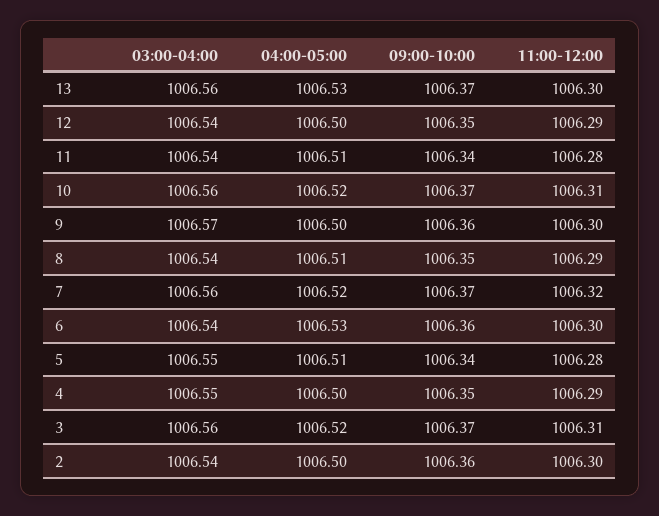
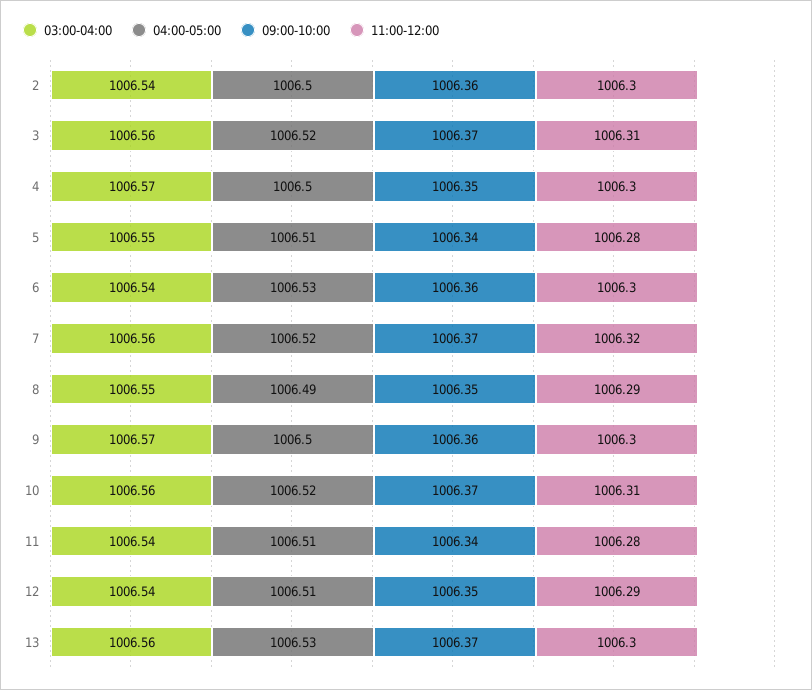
  {
    "03:00-04:00": {
      "13": 1006.56,
      "12": 1006.54,
      "11": 1006.54,
      "10": 1006.56,
      "9": 1006.57,
-     "8": 1006.54,
+     "8": 1006.55,
      "7": 1006.56,
      "6": 1006.54,
      "5": 1006.55,
-     "4": 1006.55,
+     "4": 1006.57,
      "3": 1006.56,
      "2": 1006.54
    },
    "04:00-05:00": {
      "13": 1006.53,
-     "12": 1006.5,
+     "12": 1006.51,
      "11": 1006.51,
      "10": 1006.52,
      "9": 1006.5,
-     "8": 1006.51,
+     "8": 1006.49,
      "7": 1006.52,
      "6": 1006.53,
      "5": 1006.51,
      "4": 1006.5,
      "3": 1006.52,
      "2": 1006.5
    },
    "09:00-10:00": {
      "13": 1006.37,
      "12": 1006.35,
      "11": 1006.34,
      "10": 1006.37,
      "9": 1006.36,
      "8": 1006.35,
      "7": 1006.37,
      "6": 1006.36,
      "5": 1006.34,
      "4": 1006.35,
      "3": 1006.37,
      "2": 1006.36
    },
    "11:00-12:00": {
      "13": 1006.3,
      "12": 1006.29,
      "11": 1006.28,
      "10": 1006.31,
      "9": 1006.3,
      "8": 1006.29,
      "7": 1006.32,
      "6": 1006.3,
      "5": 1006.28,
-     "4": 1006.29,
+     "4": 1006.3,
      "3": 1006.31,
      "2": 1006.3
    }
  }

